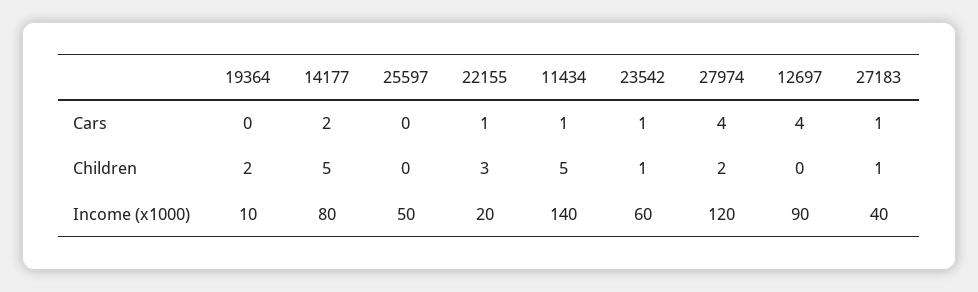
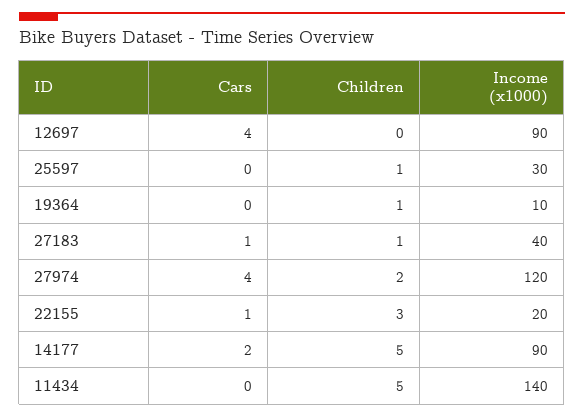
  {
    "19364": {
      "Cars": 0,
-     "Children": 2,
+     "Children": 1,
      "Income (x1000)": 10
    },
    "14177": {
      "Cars": 2,
      "Children": 5,
-     "Income (x1000)": 80
+     "Income (x1000)": 90
    },
    "25597": {
      "Cars": 0,
-     "Children": 0,
+     "Children": 1,
-     "Income (x1000)": 50
+     "Income (x1000)": 30
    },
    "22155": {
      "Cars": 1,
      "Children": 3,
      "Income (x1000)": 20
    },
    "11434": {
-     "Cars": 1,
+     "Cars": 0,
      "Children": 5,
      "Income (x1000)": 140
    },
-   "23542": {
-     "Cars": 1,
-     "Children": 1,
-     "Income (x1000)": 60
-   },
    "27974": {
      "Cars": 4,
      "Children": 2,
      "Income (x1000)": 120
    },
    "12697": {
      "Cars": 4,
      "Children": 0,
      "Income (x1000)": 90
    },
    "27183": {
      "Cars": 1,
      "Children": 1,
      "Income (x1000)": 40
    }
  }

